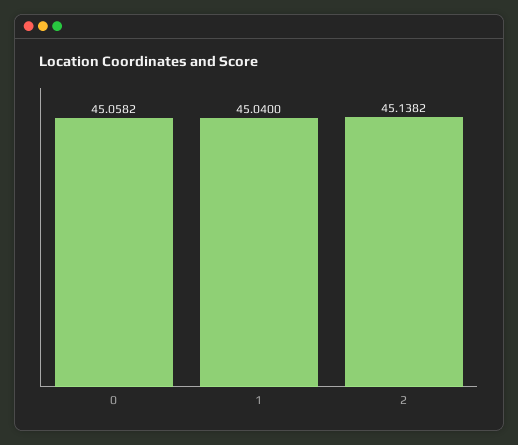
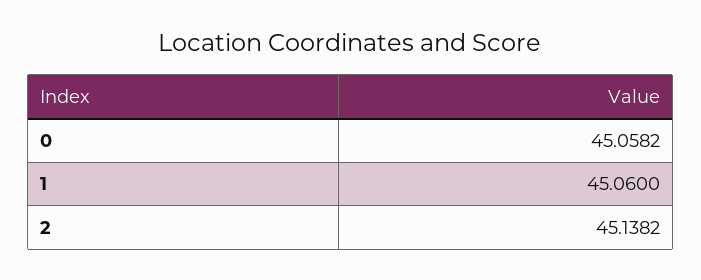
  {
    "0": 45.0582,
-   "1": 45.04,
+   "1": 45.06,
    "2": 45.1382
  }

